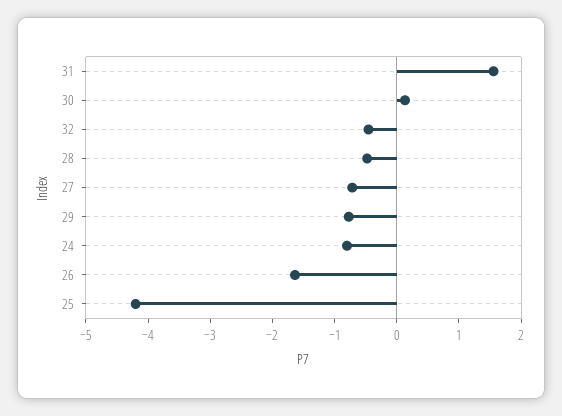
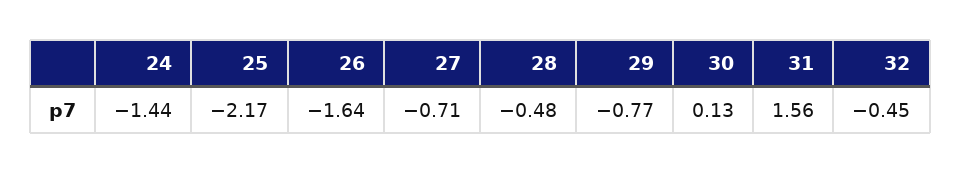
  {
    "31": 1.56,
    "30": 0.13,
    "32": -0.45,
    "28": -0.48,
    "27": -0.71,
    "29": -0.77,
-   "24": -0.8,
+   "24": -1.44,
    "26": -1.64,
-   "25": -4.2
+   "25": -2.17
  }

